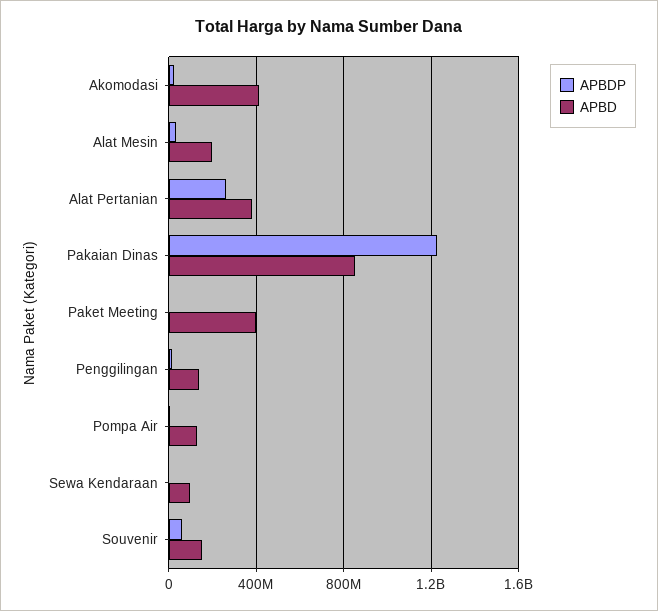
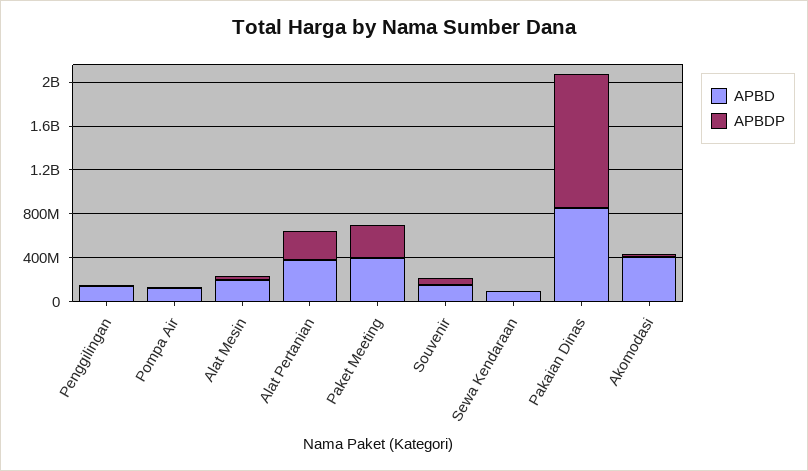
  {
    "APBDP": {
      "Akomodasi": 50000000,
      "Alat Mesin": 50000000,
      "Alat Pertanian": 250000000,
      "Pakaian Dinas": 1200000000,
-     "Paket Meeting": 0,
+     "Paket Meeting": 300000000,
      "Penggilingan": 0,
      "Pompa Air": 0,
      "Sewa Kendaraan": 0,
      "Souvenir": 50000000
    },
    "APBD": {
      "Akomodasi": 400000000,
      "Alat Mesin": 200000000,
      "Alat Pertanian": 400000000,
      "Pakaian Dinas": 850000000,
      "Paket Meeting": 400000000,
      "Penggilingan": 150000000,
      "Pompa Air": 150000000,
      "Sewa Kendaraan": 100000000,
      "Souvenir": 150000000
    }
  }

